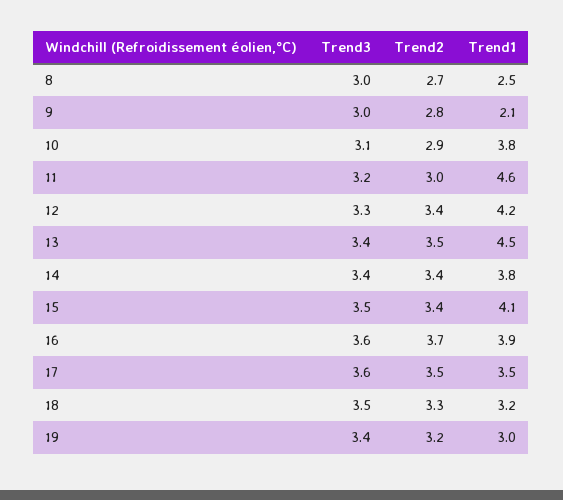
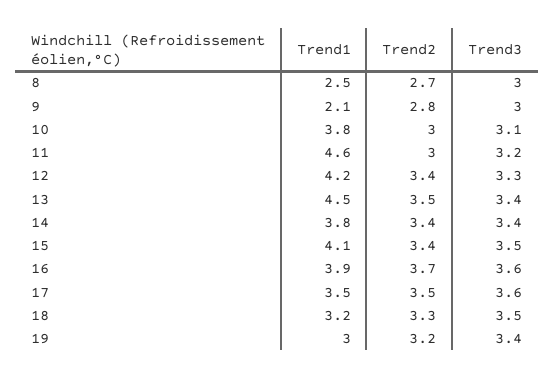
  {
    "Trend3": {
      "8": 3,
      "9": 3,
      "10": 3.1,
      "11": 3.2,
      "12": 3.3,
      "13": 3.4,
      "14": 3.4,
      "15": 3.5,
      "16": 3.6,
      "17": 3.6,
      "18": 3.5,
      "19": 3.4
    },
    "Trend2": {
      "8": 2.7,
      "9": 2.8,
-     "10": 2.9,
+     "10": 3,
      "11": 3,
      "12": 3.4,
      "13": 3.5,
      "14": 3.4,
      "15": 3.4,
      "16": 3.7,
      "17": 3.5,
      "18": 3.3,
      "19": 3.2
    },
    "Trend1": {
      "8": 2.5,
      "9": 2.1,
      "10": 3.8,
      "11": 4.6,
      "12": 4.2,
      "13": 4.5,
      "14": 3.8,
      "15": 4.1,
      "16": 3.9,
      "17": 3.5,
      "18": 3.2,
      "19": 3
    }
  }

